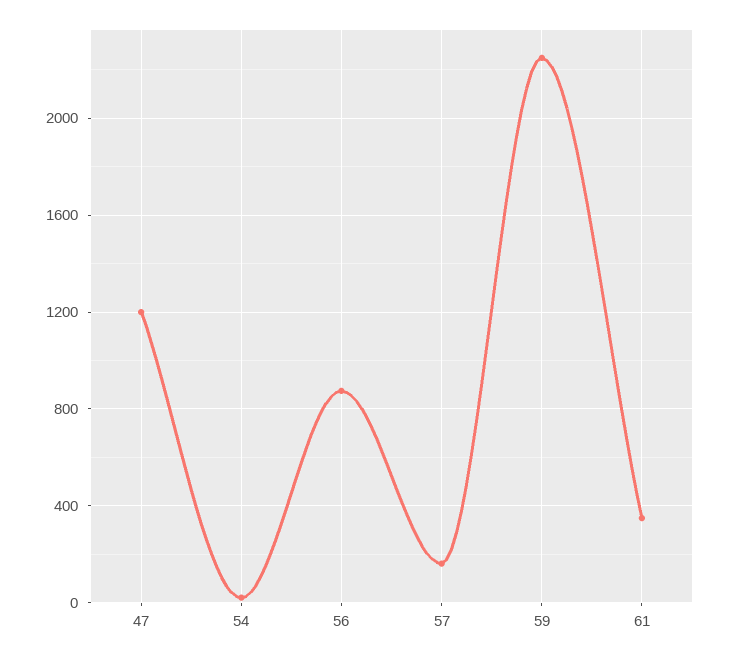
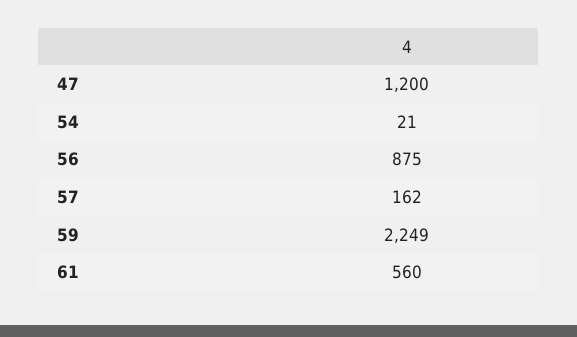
  {
    "47": 1200,
    "54": 21,
    "56": 875,
    "57": 162,
    "59": 2249,
-   "61": 350
+   "61": 560
  }

